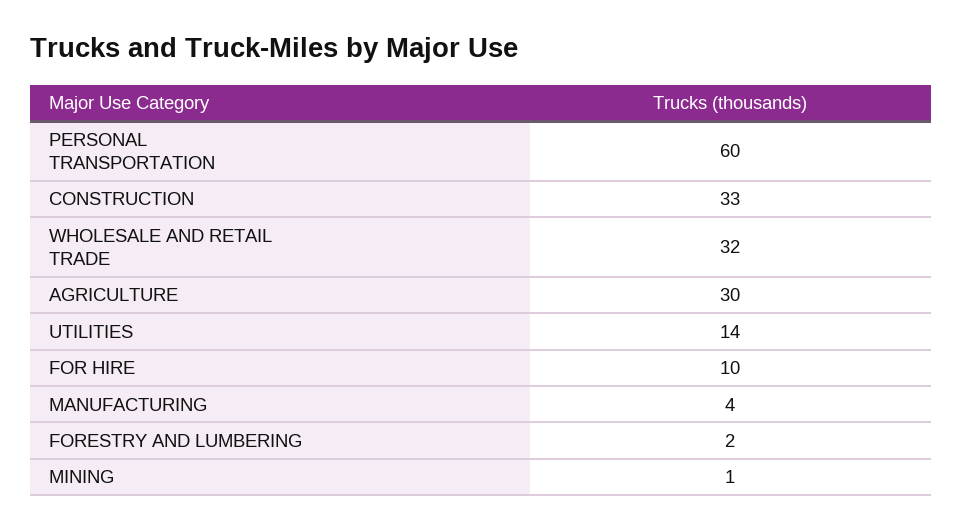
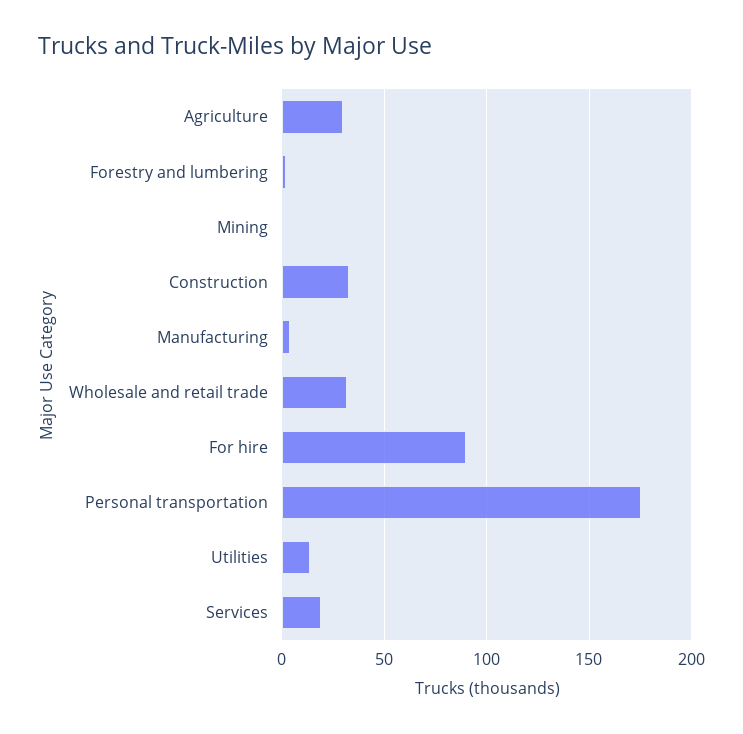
  {
-   "PERSONAL TRANSPORTATION": 60,
+   "PERSONAL TRANSPORTATION": 175,
    "CONSTRUCTION": 33,
    "WHOLESALE AND RETAIL TRADE": 32,
    "AGRICULTURE": 30,
    "UTILITIES": 14,
-   "FOR HIRE": 10,
+   "FOR HIRE": 90,
    "MANUFACTURING": 4,
    "FORESTRY AND LUMBERING": 2,
-   "MINING": 1
+   "MINING": 1,
+   "Services": 20
  }

